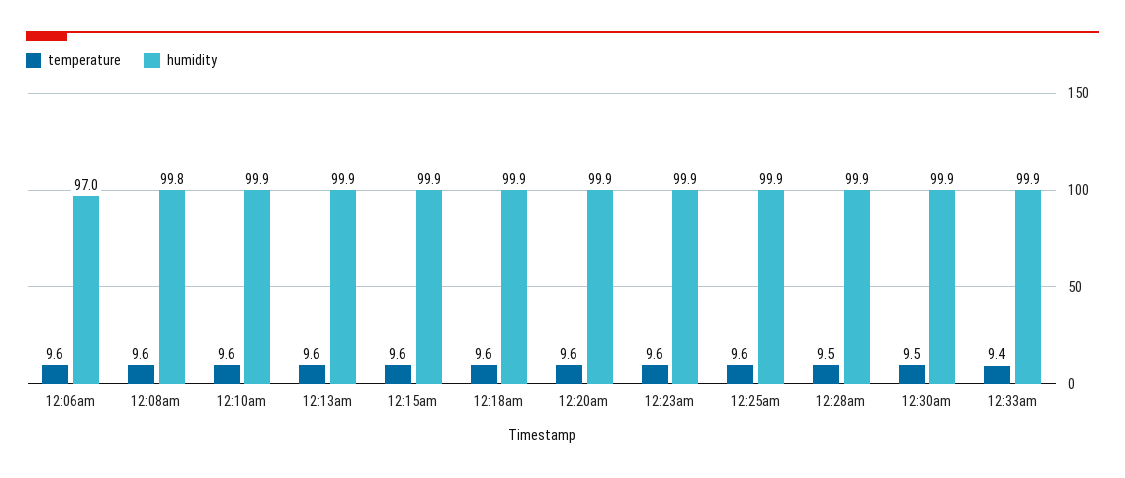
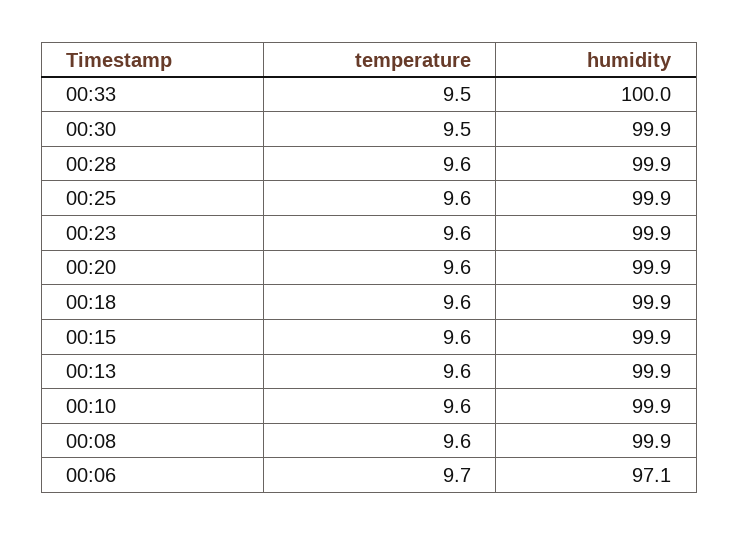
  {
    "temperature": {
-     "12:06am": 9.6,
+     "12:06am": 9.7,
      "12:08am": 9.6,
      "12:10am": 9.6,
      "12:13am": 9.6,
      "12:15am": 9.6,
      "12:18am": 9.6,
      "12:20am": 9.6,
      "12:23am": 9.6,
      "12:25am": 9.6,
-     "12:28am": 9.5,
+     "12:28am": 9.6,
      "12:30am": 9.5,
-     "12:33am": 9.4
+     "12:33am": 9.5
    },
    "humidity": {
-     "12:06am": 97,
+     "12:06am": 97.1,
-     "12:08am": 99.8,
+     "12:08am": 99.9,
      "12:10am": 99.9,
      "12:13am": 99.9,
      "12:15am": 99.9,
      "12:18am": 99.9,
      "12:20am": 99.9,
      "12:23am": 99.9,
      "12:25am": 99.9,
      "12:28am": 99.9,
      "12:30am": 99.9,
-     "12:33am": 99.9
+     "12:33am": 100
    }
  }

